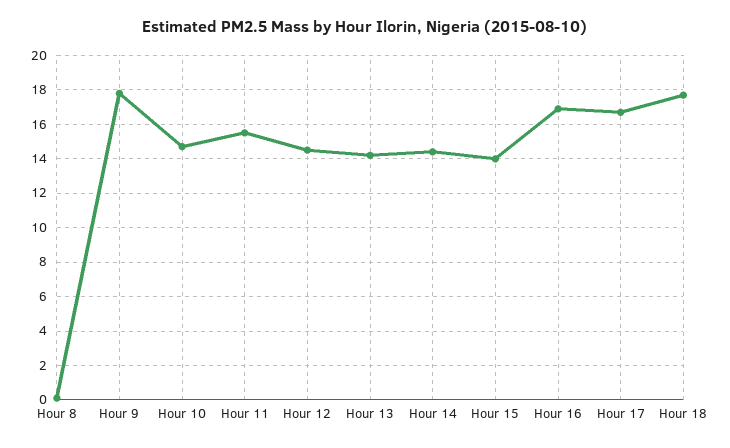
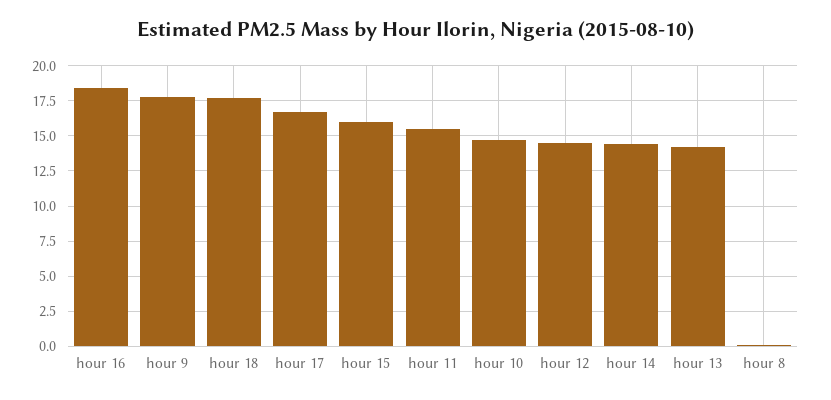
  {
    "Hour 8": 0,
    "Hour 9": 18,
    "Hour 10": 14.5,
    "Hour 11": 15.5,
    "Hour 12": 14.5,
    "Hour 13": 14,
    "Hour 14": 14.5,
-   "Hour 15": 14,
+   "Hour 15": 16,
-   "Hour 16": 17,
+   "Hour 16": 18.5,
    "Hour 17": 16.5,
    "Hour 18": 17.5
  }

